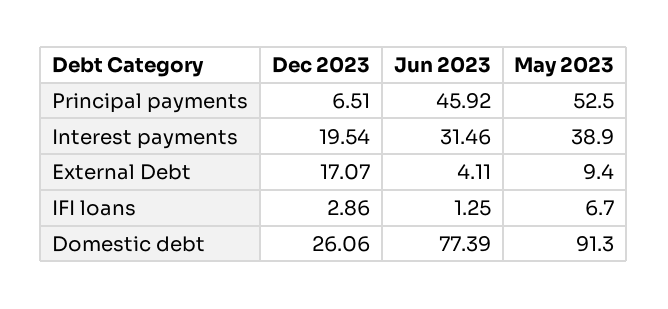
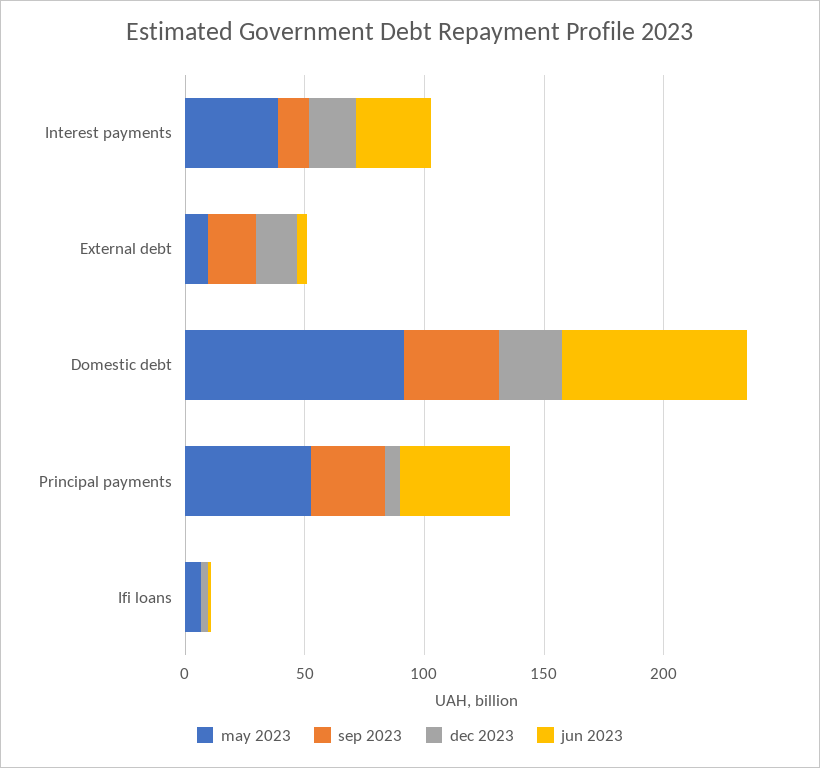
  {
    "Dec 2023": {
      "Principal payments": 6.51,
      "Interest payments": 19.54,
      "External Debt": 17.07,
      "IFI loans": 2.86,
      "Domestic debt": 26.06
    },
    "Jun 2023": {
      "Principal payments": 45.92,
      "Interest payments": 31.46,
      "External Debt": 4.11,
      "IFI loans": 1.25,
      "Domestic debt": 77.39
    },
    "May 2023": {
      "Principal payments": 52.5,
      "Interest payments": 38.9,
      "External Debt": 9.4,
      "IFI loans": 6.7,
      "Domestic debt": 91.3
-   }
+   },
+   "sep 2023": {
+     "Interest payments": 10,
+     "External Debt": 20,
+     "Domestic debt": 40,
+     "Principal payments": 30,
+     "IFI loans": 0
+   }
  }

